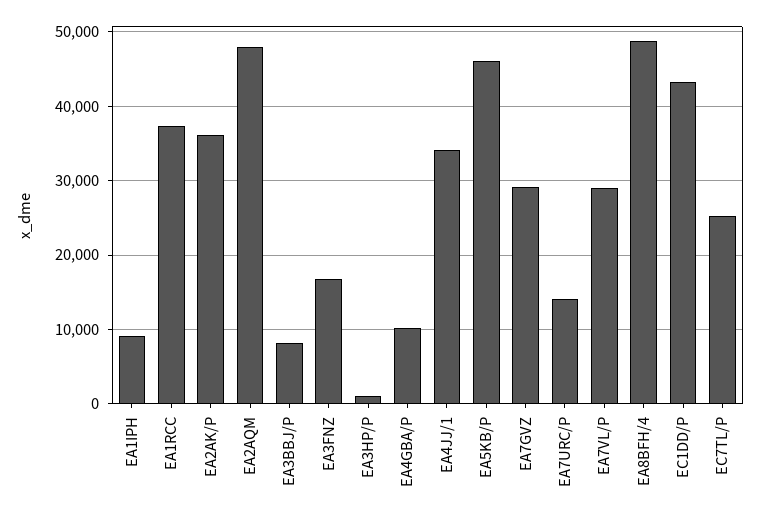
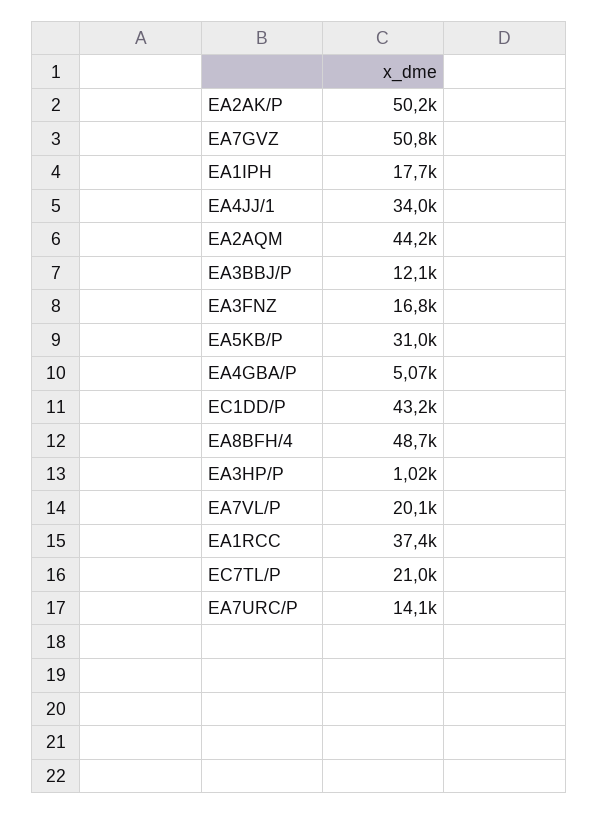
  {
-   "EA1IPH": 9000,
+   "EA1IPH": 17700,
    "EA1RCC": 37400,
-   "EA2AK/P": 36000,
+   "EA2AK/P": 50200,
-   "EA2AQM": 48000,
+   "EA2AQM": 44200,
-   "EA3BBJ/P": 8000,
+   "EA3BBJ/P": 12100,
    "EA3FNZ": 16800,
    "EA3HP/P": 1020,
-   "EA4GBA/P": 10000,
+   "EA4GBA/P": 5070,
    "EA4JJ/1": 34000,
-   "EA5KB/P": 46000,
+   "EA5KB/P": 31000,
-   "EA7GVZ": 29000,
+   "EA7GVZ": 50800,
    "EA7URC/P": 14100,
-   "EA7VL/P": 29000,
+   "EA7VL/P": 20100,
    "EA8BFH/4": 48700,
    "EC1DD/P": 43200,
-   "EC7TL/P": 25000
+   "EC7TL/P": 21000
  }

